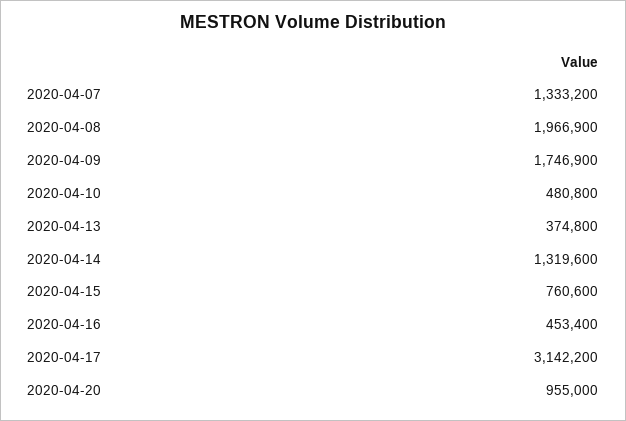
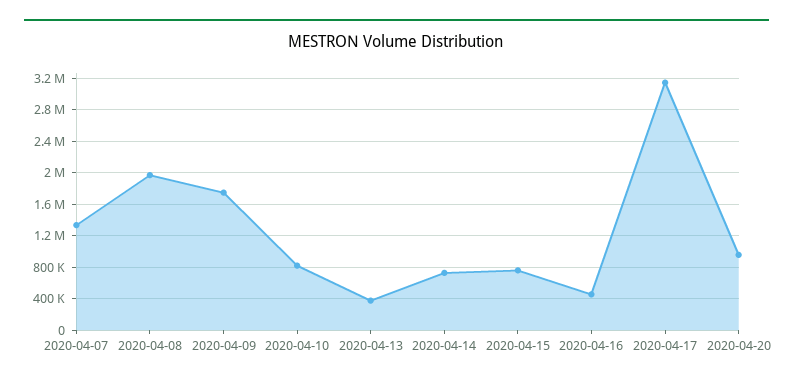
  {
    "2020-04-07": 1333200,
    "2020-04-08": 1966900,
    "2020-04-09": 1746900,
-   "2020-04-10": 480800,
+   "2020-04-10": 800000,
    "2020-04-13": 374800,
-   "2020-04-14": 1319600,
+   "2020-04-14": 700000,
    "2020-04-15": 760600,
    "2020-04-16": 453400,
    "2020-04-17": 3142200,
    "2020-04-20": 955000
  }

